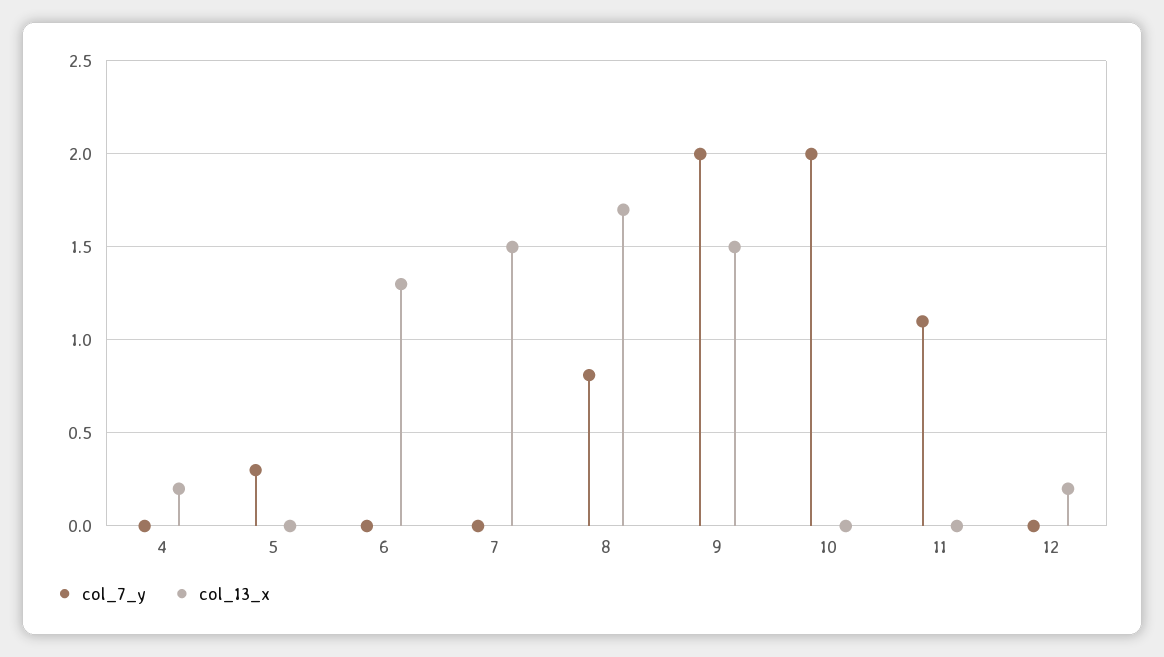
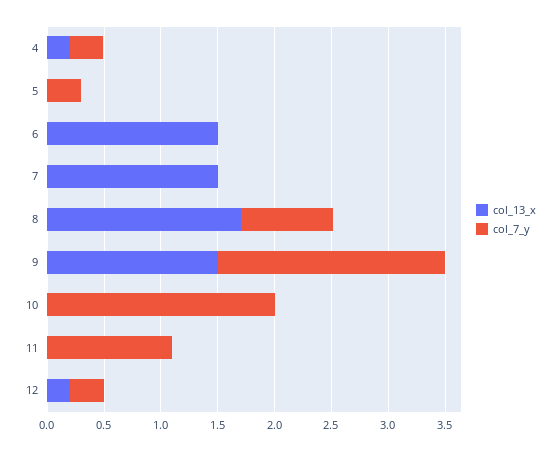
  {
    "col_7_y": {
-     "4": 0,
+     "4": 0.3,
      "5": 0.3,
      "6": 0,
      "7": 0,
      "8": 0.8,
      "9": 2,
      "10": 2,
      "11": 1.1,
-     "12": 0
+     "12": 0.3
    },
    "col_13_x": {
      "4": 0.2,
      "5": 0,
-     "6": 1.3,
+     "6": 1.5,
      "7": 1.5,
      "8": 1.7,
      "9": 1.5,
      "10": 0,
      "11": 0,
      "12": 0.2
    }
  }

